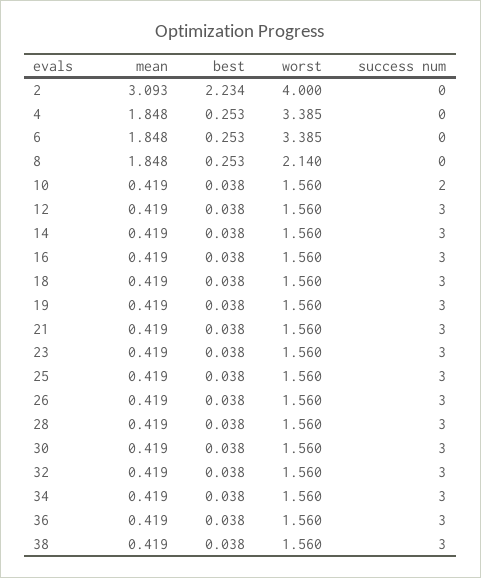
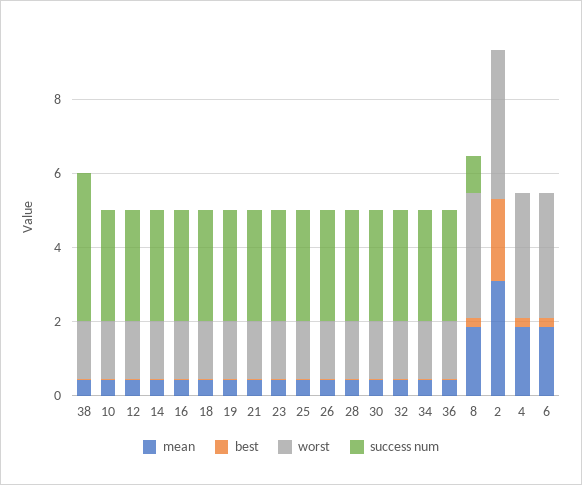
  {
    "mean": {
      "2": 3.093,
      "4": 1.848,
      "6": 1.848,
      "8": 1.848,
      "10": 0.419,
      "12": 0.419,
      "14": 0.419,
      "16": 0.419,
      "18": 0.419,
      "19": 0.419,
      "21": 0.419,
      "23": 0.419,
      "25": 0.419,
      "26": 0.419,
      "28": 0.419,
      "30": 0.419,
      "32": 0.419,
      "34": 0.419,
      "36": 0.419,
      "38": 0.419
    },
    "best": {
      "2": 2.234,
      "4": 0.253,
      "6": 0.253,
      "8": 0.253,
      "10": 0.038,
      "12": 0.038,
      "14": 0.038,
      "16": 0.038,
      "18": 0.038,
      "19": 0.038,
      "21": 0.038,
      "23": 0.038,
      "25": 0.038,
      "26": 0.038,
      "28": 0.038,
      "30": 0.038,
      "32": 0.038,
      "34": 0.038,
      "36": 0.038,
      "38": 0.038
    },
    "worst": {
      "2": 4,
      "4": 3.385,
      "6": 3.385,
-     "8": 2.14,
+     "8": 3.5,
      "10": 1.56,
      "12": 1.56,
      "14": 1.56,
      "16": 1.56,
      "18": 1.56,
      "19": 1.56,
      "21": 1.56,
      "23": 1.56,
      "25": 1.56,
      "26": 1.56,
      "28": 1.56,
      "30": 1.56,
      "32": 1.56,
      "34": 1.56,
      "36": 1.56,
      "38": 1.56
    },
    "success num": {
      "2": 0,
      "4": 0,
      "6": 0,
-     "8": 0,
+     "8": 1,
-     "10": 2,
+     "10": 3,
      "12": 3,
      "14": 3,
      "16": 3,
      "18": 3,
      "19": 3,
      "21": 3,
      "23": 3,
      "25": 3,
      "26": 3,
      "28": 3,
      "30": 3,
      "32": 3,
      "34": 3,
      "36": 3,
-     "38": 3
+     "38": 4
    }
  }

